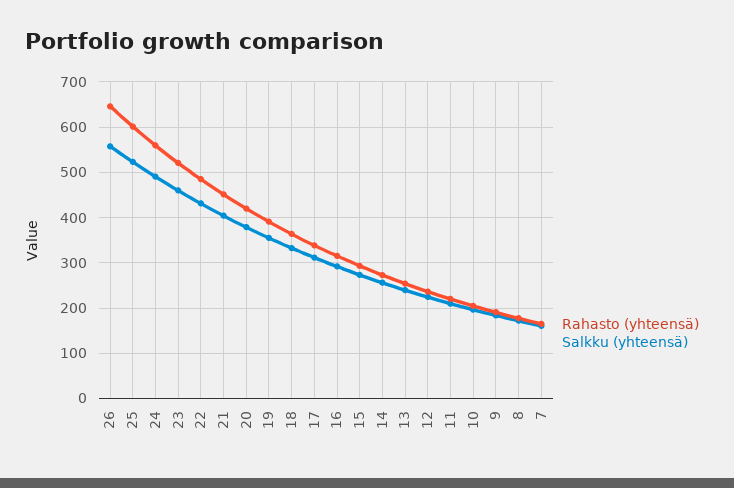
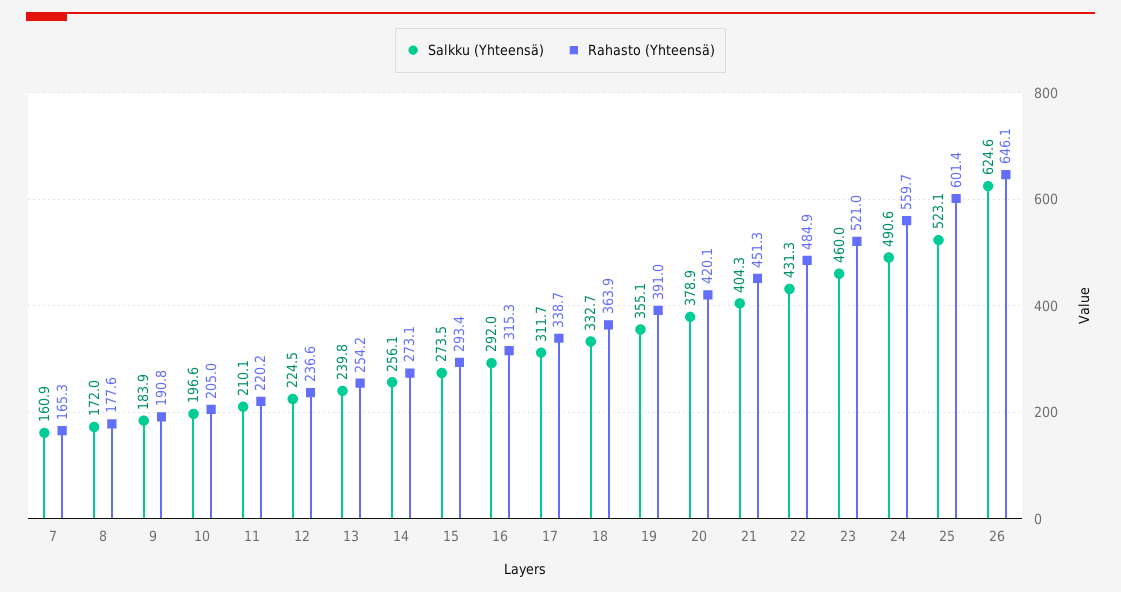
  {
    "Rahasto (yhteensä)": {
      "26": 646.1,
      "25": 601.4,
      "24": 559.7,
      "23": 521,
      "22": 484.9,
      "21": 451.3,
      "20": 420.1,
      "19": 391,
      "18": 363.9,
      "17": 338.7,
      "16": 315.3,
      "15": 293.4,
      "14": 273.1,
      "13": 254.2,
      "12": 236.6,
      "11": 220.2,
      "10": 205,
      "9": 190.8,
      "8": 177.6,
      "7": 165.3
    },
    "Salkku (yhteensä)": {
-     "26": 560,
+     "26": 624.6,
      "25": 523.1,
      "24": 490.6,
      "23": 460,
      "22": 431.3,
      "21": 404.3,
      "20": 378.9,
      "19": 355.1,
      "18": 332.7,
      "17": 311.7,
      "16": 292,
      "15": 273.5,
      "14": 256.1,
      "13": 239.8,
      "12": 224.5,
      "11": 210.1,
      "10": 196.6,
      "9": 183.9,
      "8": 172,
      "7": 160.9
    }
  }

